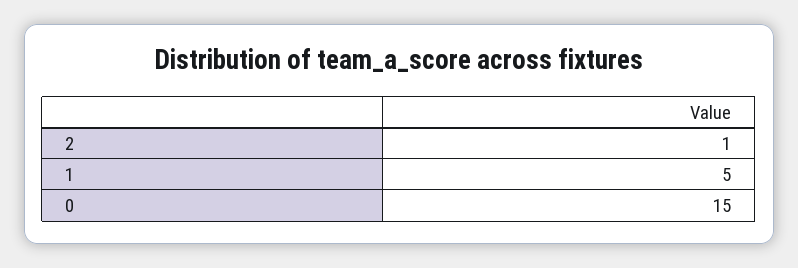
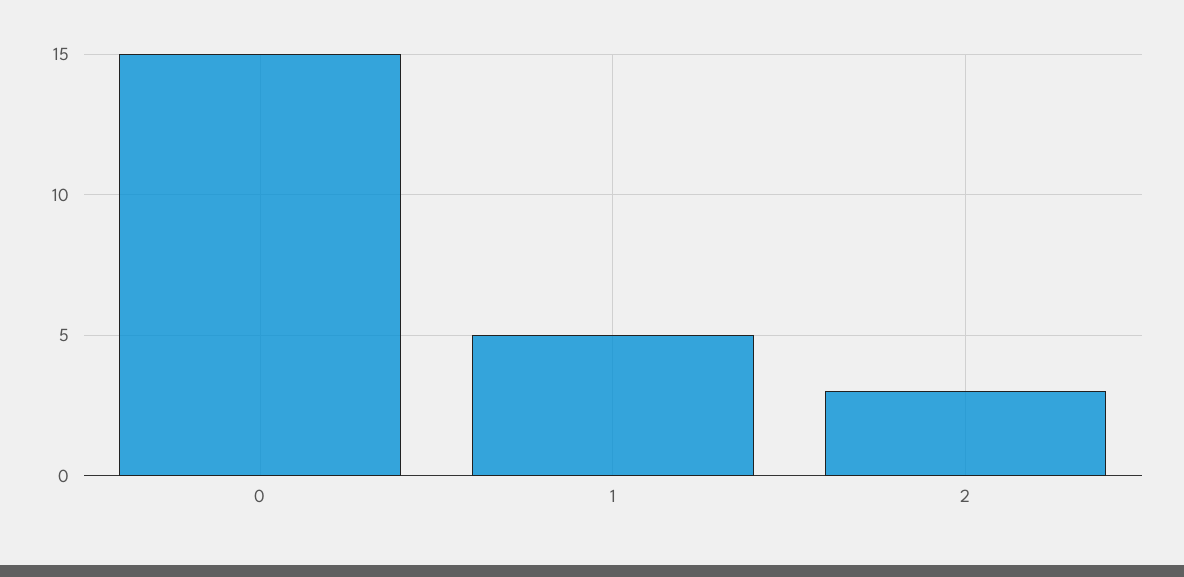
  {
-   "2": 1,
+   "2": 3,
    "1": 5,
    "0": 15
  }

